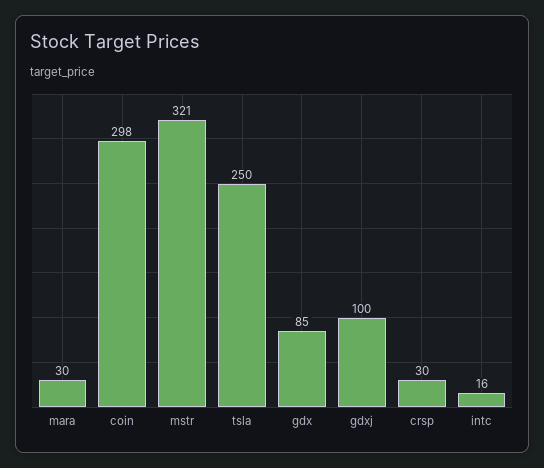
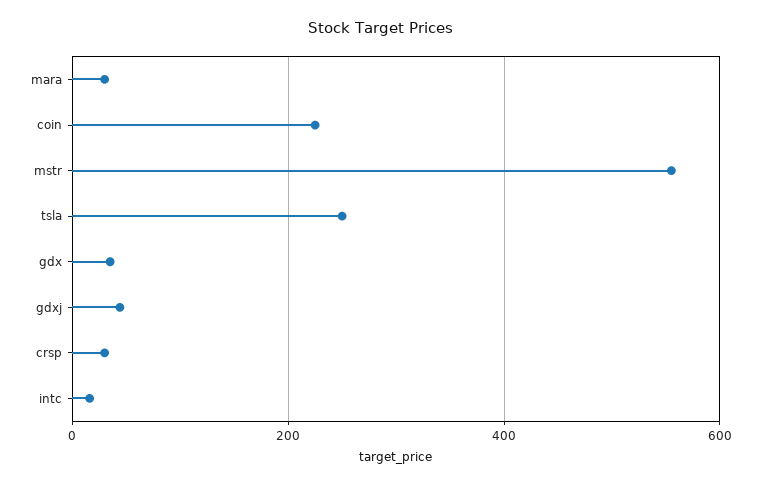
  {
    "mara": 30,
-   "coin": 298,
+   "coin": 220,
-   "mstr": 321,
+   "mstr": 560,
    "tsla": 250,
-   "gdx": 85,
+   "gdx": 40,
-   "gdxj": 100,
+   "gdxj": 40,
    "crsp": 30,
    "intc": 16
  }

